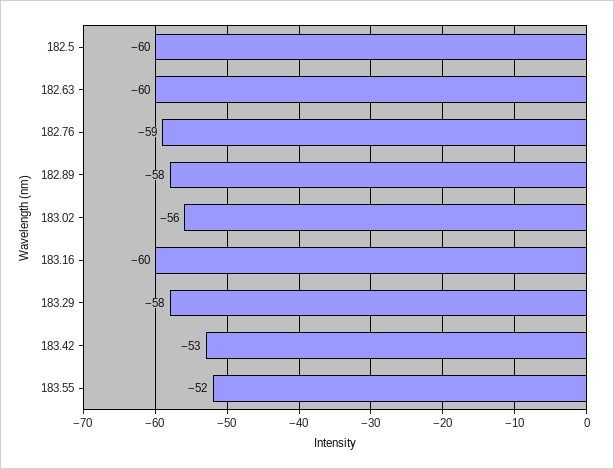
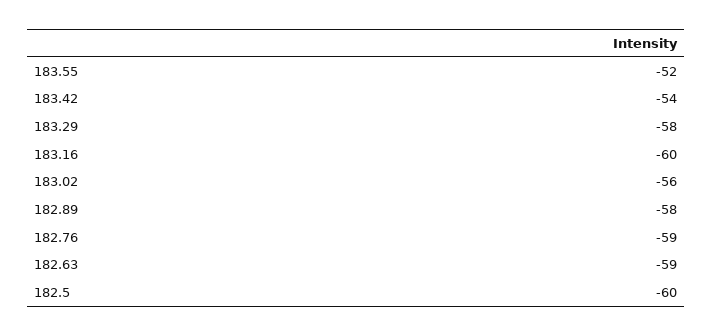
  {
    "182.5": -60,
-   "182.63": -60,
+   "182.63": -59,
    "182.76": -59,
    "182.89": -58,
    "183.02": -56,
    "183.16": -60,
    "183.29": -58,
-   "183.42": -53,
+   "183.42": -54,
    "183.55": -52
  }

